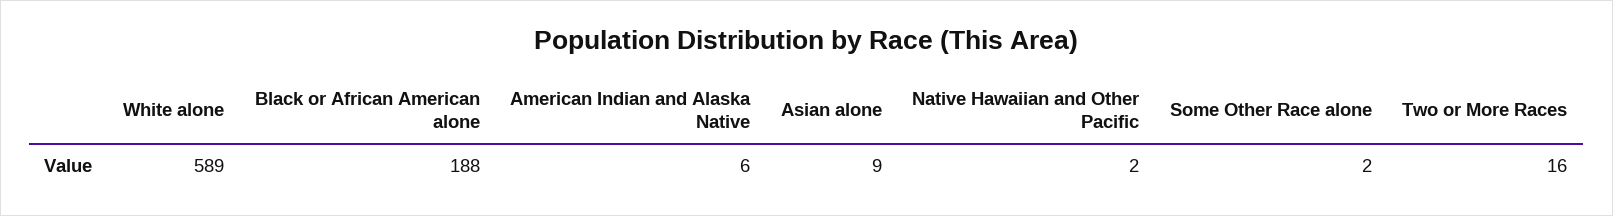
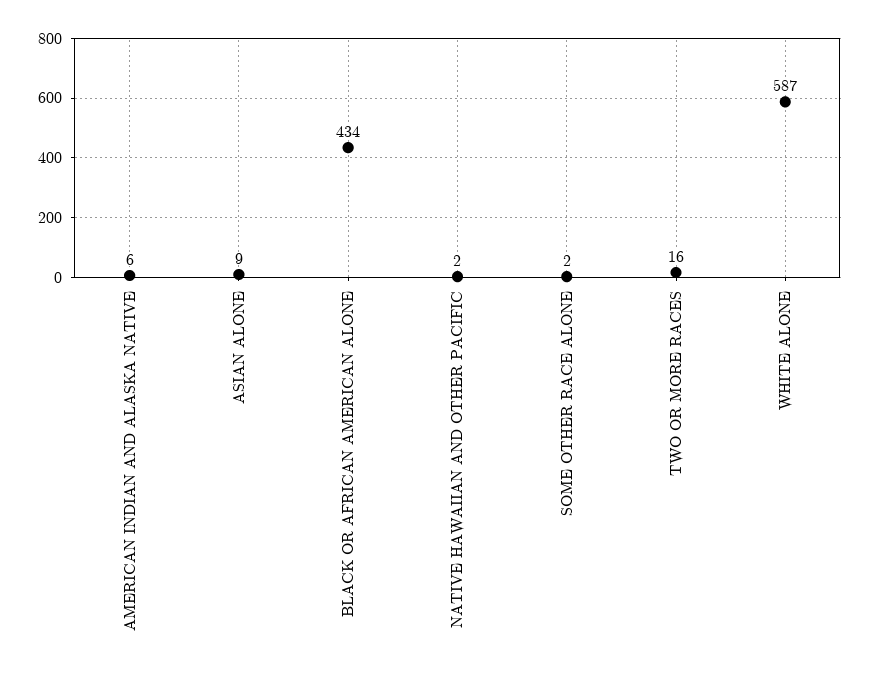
  {
-   "White alone": 589,
+   "White alone": 587,
-   "Black or African American alone": 188,
+   "Black or African American alone": 434,
    "American Indian and Alaska Native": 6,
    "Asian alone": 9,
    "Native Hawaiian and Other Pacific": 2,
    "Some Other Race alone": 2,
    "Two or More Races": 16
  }

